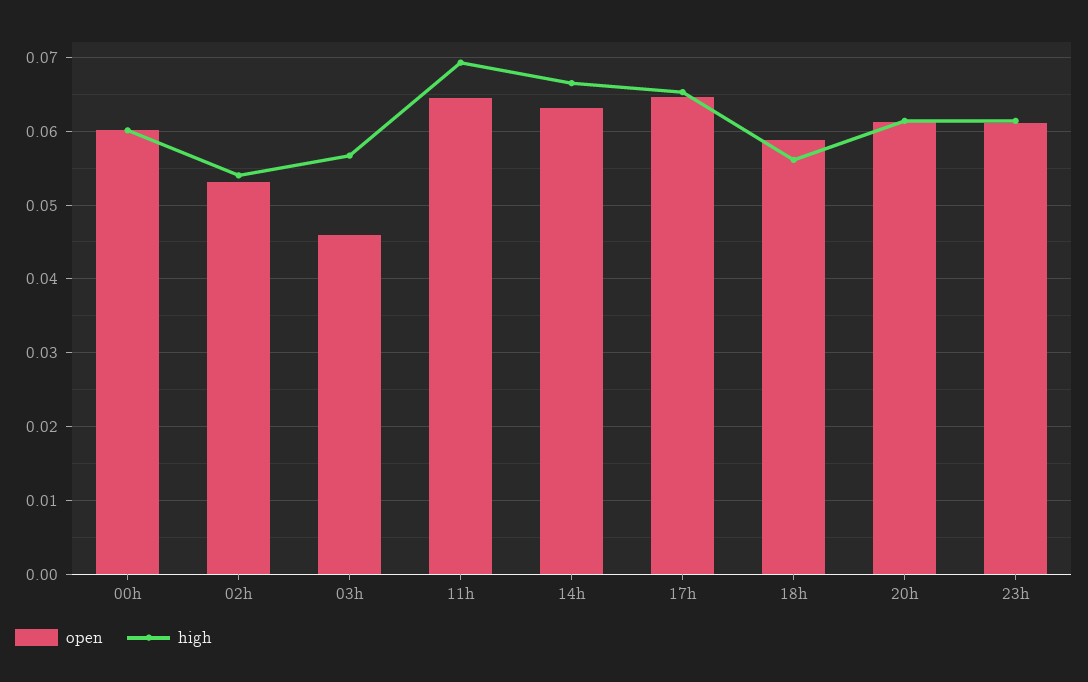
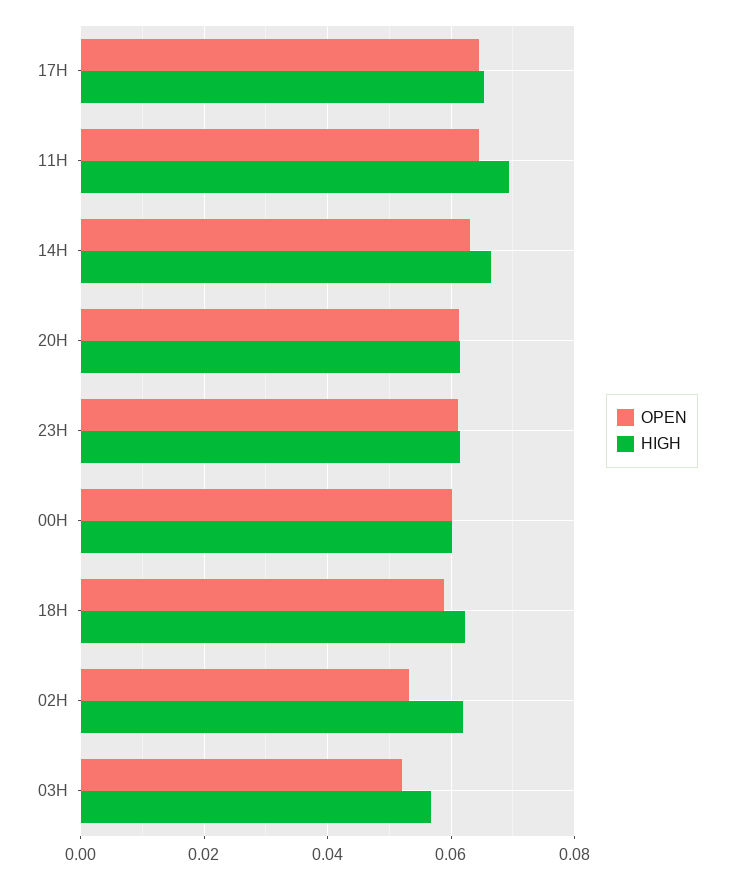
  {
    "open": {
      "00h": 0.06,
      "02h": 0.053,
-     "03h": 0.046,
+     "03h": 0.052,
      "11h": 0.065,
      "14h": 0.063,
      "17h": 0.065,
      "18h": 0.059,
      "20h": 0.061,
      "23h": 0.061
    },
    "high": {
      "00h": 0.06,
-     "02h": 0.054,
+     "02h": 0.062,
      "03h": 0.057,
      "11h": 0.069,
      "14h": 0.067,
      "17h": 0.065,
-     "18h": 0.056,
+     "18h": 0.062,
      "20h": 0.061,
      "23h": 0.061
    }
  }

